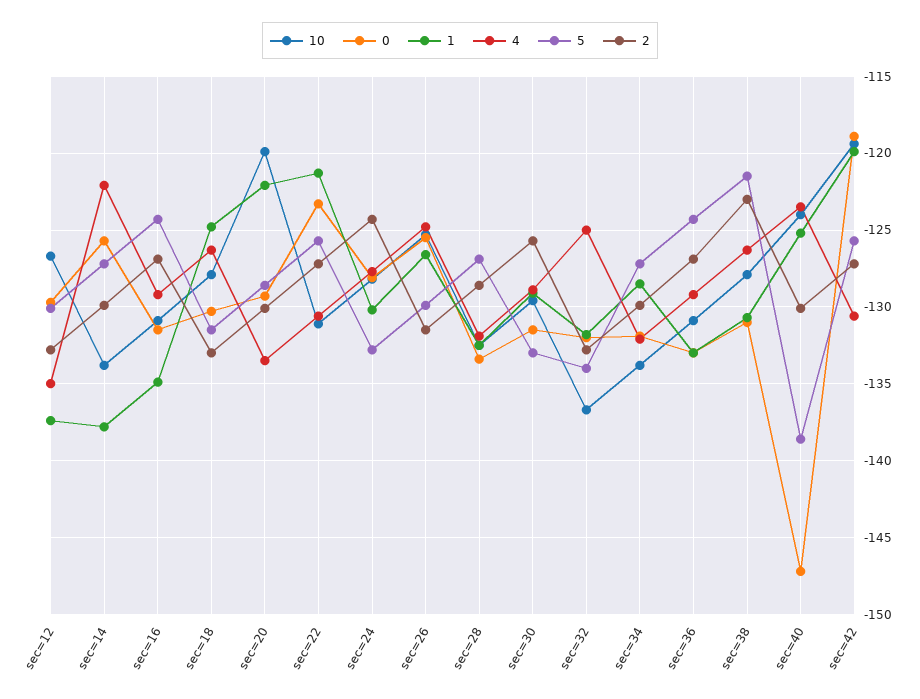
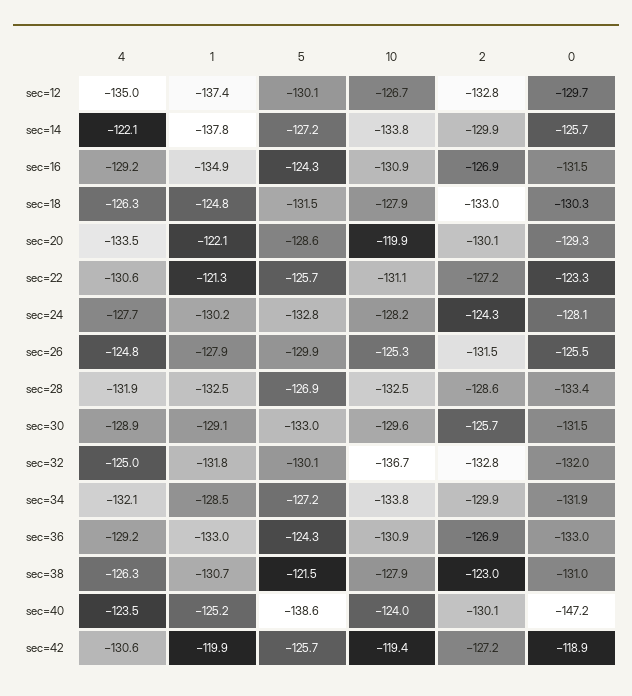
  {
    "10": {
      "sec=12": -126.7,
      "sec=14": -133.8,
      "sec=16": -130.9,
      "sec=18": -127.9,
      "sec=20": -119.9,
      "sec=22": -131.1,
      "sec=24": -128.2,
      "sec=26": -125.3,
      "sec=28": -132.5,
      "sec=30": -129.6,
      "sec=32": -136.7,
      "sec=34": -133.8,
      "sec=36": -130.9,
      "sec=38": -127.9,
      "sec=40": -124,
      "sec=42": -119.4
    },
    "0": {
      "sec=12": -129.7,
      "sec=14": -125.7,
      "sec=16": -131.5,
      "sec=18": -130.3,
      "sec=20": -129.3,
      "sec=22": -123.3,
      "sec=24": -128.1,
      "sec=26": -125.5,
      "sec=28": -133.4,
      "sec=30": -131.5,
      "sec=32": -132,
      "sec=34": -131.9,
      "sec=36": -133,
      "sec=38": -131,
      "sec=40": -147.2,
      "sec=42": -118.9
    },
    "1": {
      "sec=12": -137.4,
      "sec=14": -137.8,
      "sec=16": -134.9,
      "sec=18": -124.8,
      "sec=20": -122.1,
      "sec=22": -121.3,
      "sec=24": -130.2,
-     "sec=26": -126.5,
+     "sec=26": -127.9,
      "sec=28": -132.5,
      "sec=30": -129.1,
      "sec=32": -131.8,
      "sec=34": -128.5,
      "sec=36": -133,
      "sec=38": -130.7,
      "sec=40": -125.2,
      "sec=42": -119.9
    },
    "4": {
      "sec=12": -135,
      "sec=14": -122.1,
      "sec=16": -129.2,
      "sec=18": -126.3,
      "sec=20": -133.5,
      "sec=22": -130.6,
      "sec=24": -127.7,
      "sec=26": -124.8,
      "sec=28": -131.9,
      "sec=30": -128.9,
      "sec=32": -125,
      "sec=34": -132.1,
      "sec=36": -129.2,
      "sec=38": -126.3,
      "sec=40": -123.5,
      "sec=42": -130.6
    },
    "5": {
      "sec=12": -130.1,
      "sec=14": -127.2,
      "sec=16": -124.3,
      "sec=18": -131.5,
      "sec=20": -128.6,
      "sec=22": -125.7,
      "sec=24": -132.8,
      "sec=26": -129.9,
      "sec=28": -126.9,
      "sec=30": -133,
-     "sec=32": -134,
+     "sec=32": -130.1,
      "sec=34": -127.2,
      "sec=36": -124.3,
      "sec=38": -121.5,
      "sec=40": -138.6,
      "sec=42": -125.7
    },
    "2": {
      "sec=12": -132.8,
      "sec=14": -129.9,
      "sec=16": -126.9,
      "sec=18": -133,
      "sec=20": -130.1,
      "sec=22": -127.2,
      "sec=24": -124.3,
      "sec=26": -131.5,
      "sec=28": -128.6,
      "sec=30": -125.7,
      "sec=32": -132.8,
      "sec=34": -129.9,
      "sec=36": -126.9,
      "sec=38": -123,
      "sec=40": -130.1,
      "sec=42": -127.2
    }
  }

